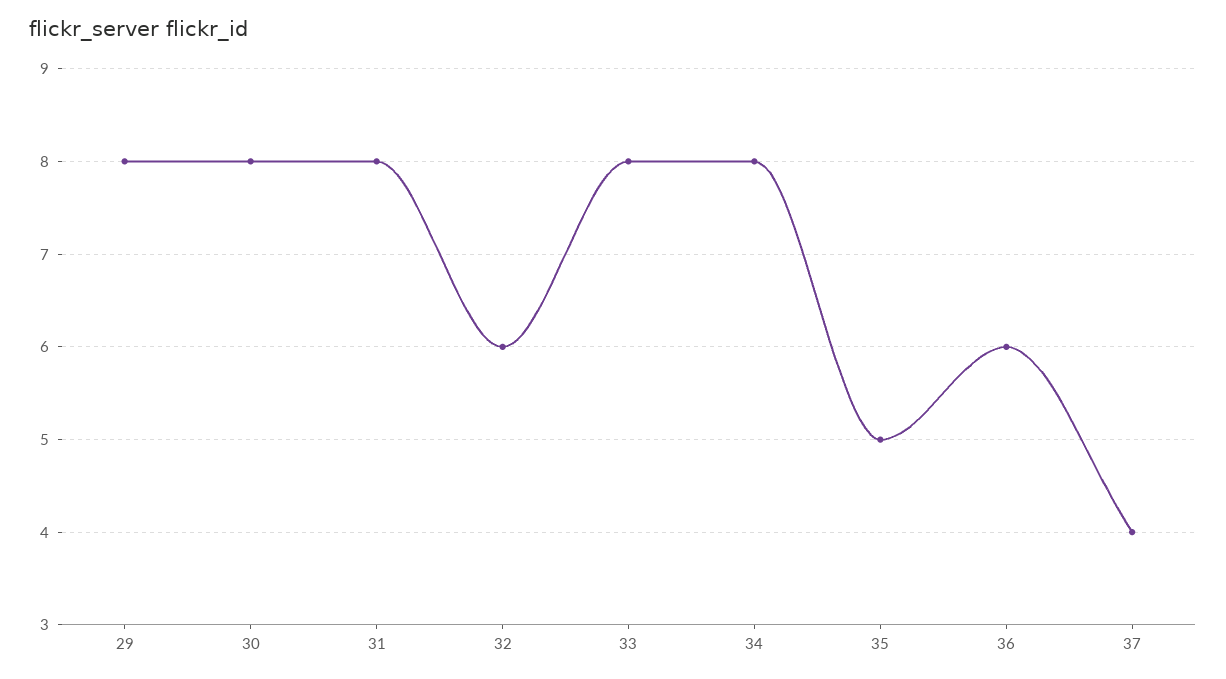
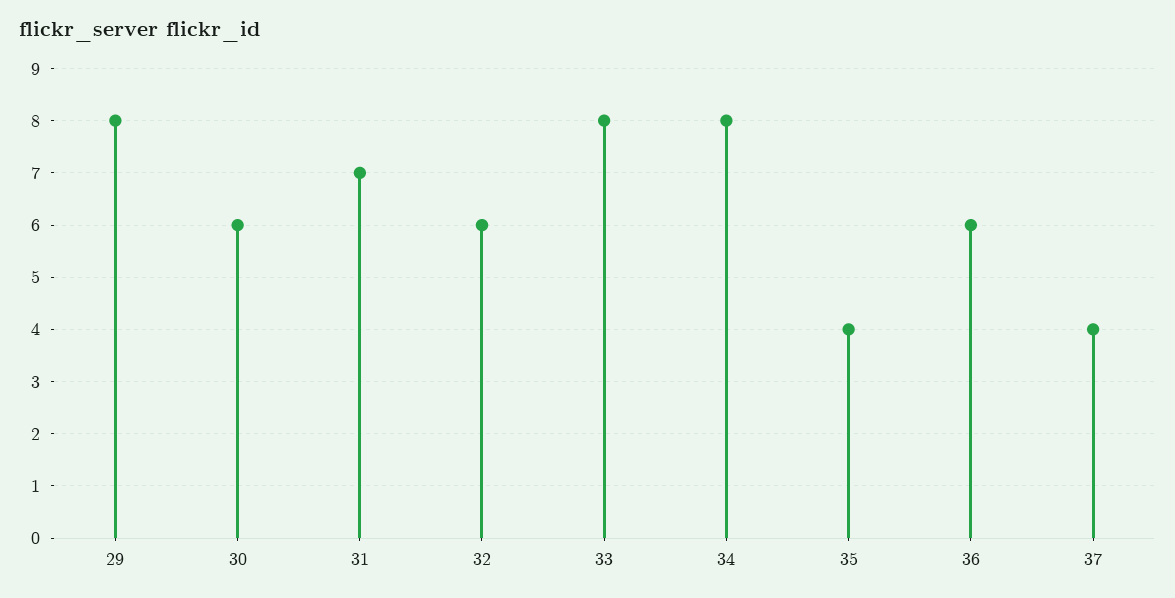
  {
    "29": 8,
-   "30": 8,
+   "30": 6,
-   "31": 8,
+   "31": 7,
    "32": 6,
    "33": 8,
    "34": 8,
-   "35": 5,
+   "35": 4,
    "36": 6,
    "37": 4
  }

